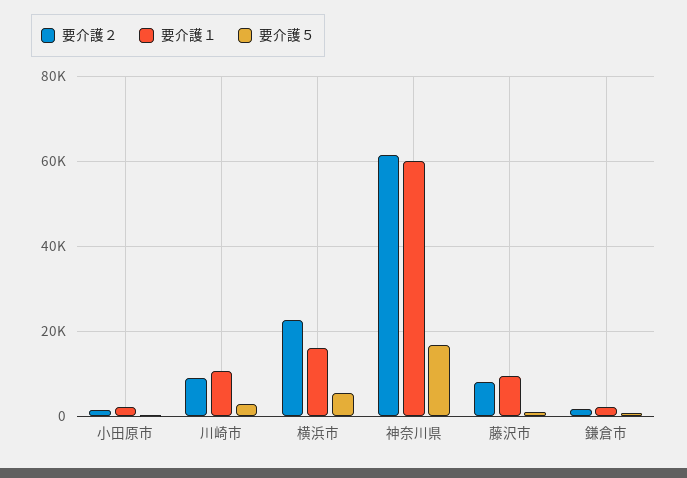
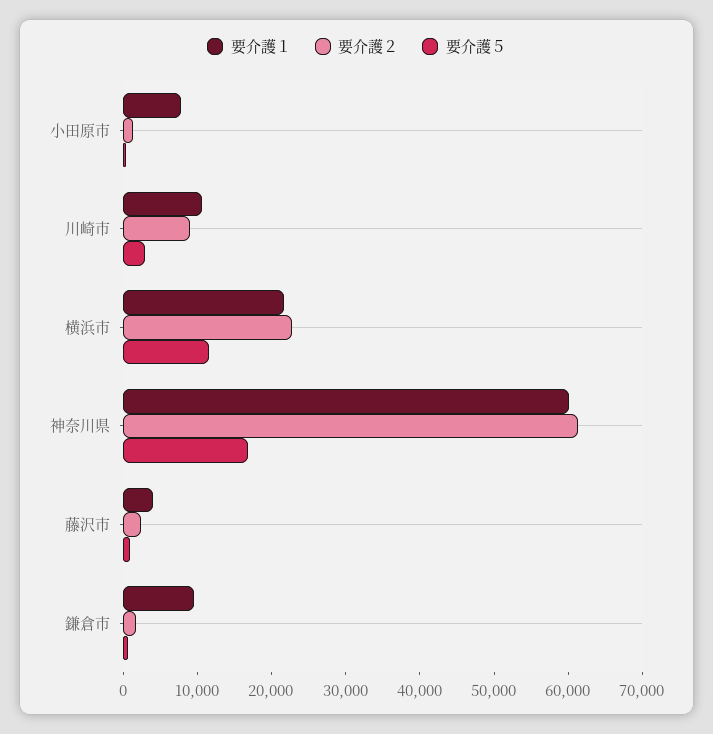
  {
    "要介護２": {
      "小田原市": 2000,
      "川崎市": 8000,
      "横浜市": 22000,
      "神奈川県": 62000,
-     "藤沢市": 8000,
+     "藤沢市": 2000,
      "鎌倉市": 2000
    },
    "要介護１": {
-     "小田原市": 2000,
+     "小田原市": 8000,
      "川崎市": 10000,
-     "横浜市": 16000,
+     "横浜市": 22000,
      "神奈川県": 60000,
-     "藤沢市": 10000,
+     "藤沢市": 4000,
-     "鎌倉市": 2000
+     "鎌倉市": 10000
    },
    "要介護５": {
      "小田原市": 0,
      "川崎市": 2000,
-     "横浜市": 6000,
+     "横浜市": 12000,
      "神奈川県": 16000,
      "藤沢市": 0,
      "鎌倉市": 0
    }
  }

